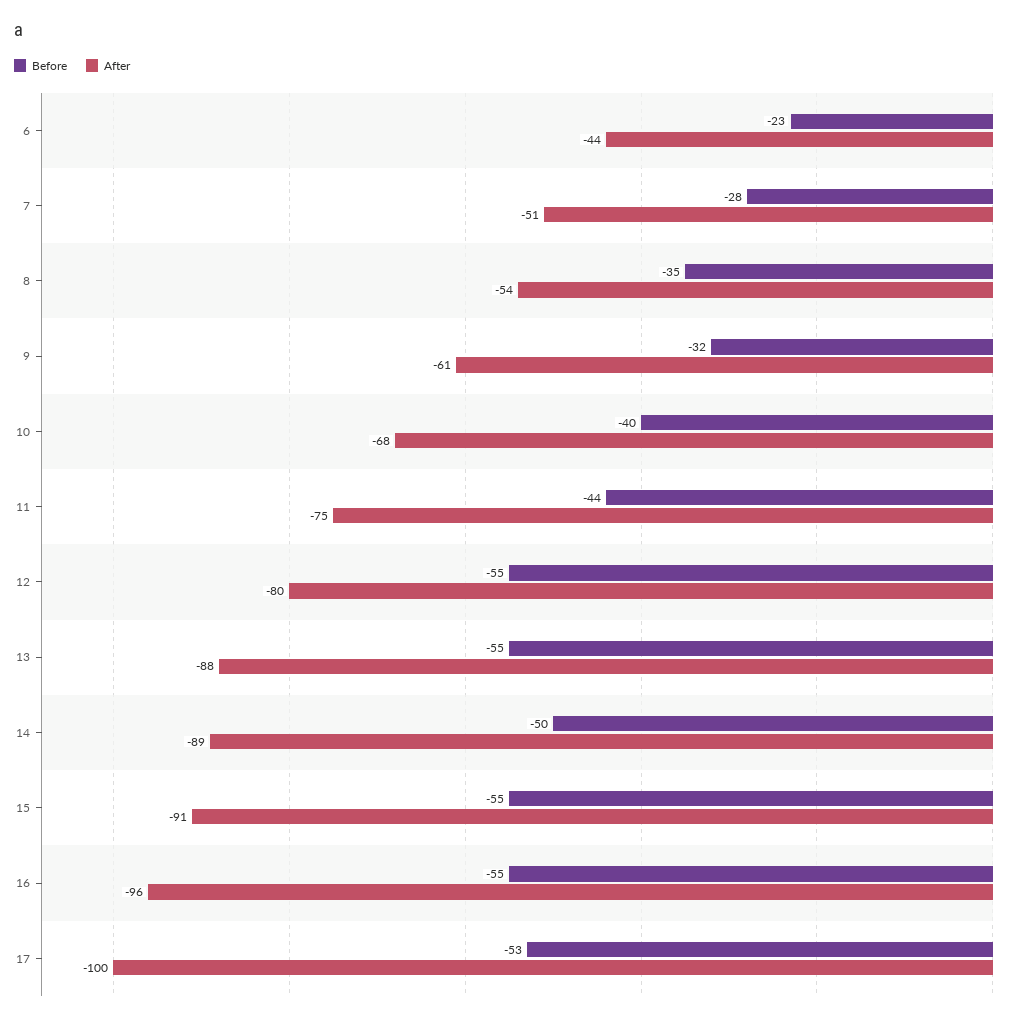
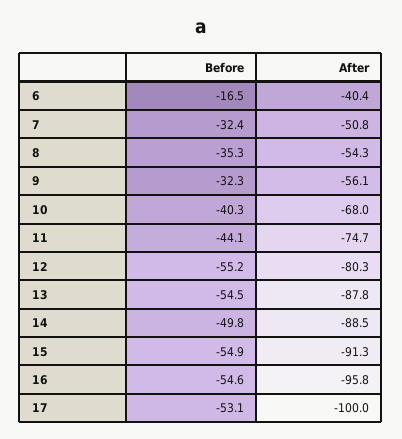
  {
    "Before": {
-     "6": -23,
+     "6": -16.5,
-     "7": -28,
+     "7": -32.4,
      "8": -35.3,
      "9": -32.3,
      "10": -40.3,
      "11": -44.1,
      "12": -55.2,
      "13": -54.5,
      "14": -49.8,
      "15": -54.9,
      "16": -54.6,
      "17": -53.1
    },
    "After": {
-     "6": -44,
+     "6": -40.4,
      "7": -50.8,
      "8": -54.3,
-     "9": -61,
+     "9": -56.1,
      "10": -68,
      "11": -74.7,
      "12": -80.3,
      "13": -87.8,
      "14": -88.5,
      "15": -91.3,
      "16": -95.8,
      "17": -100
    }
  }

